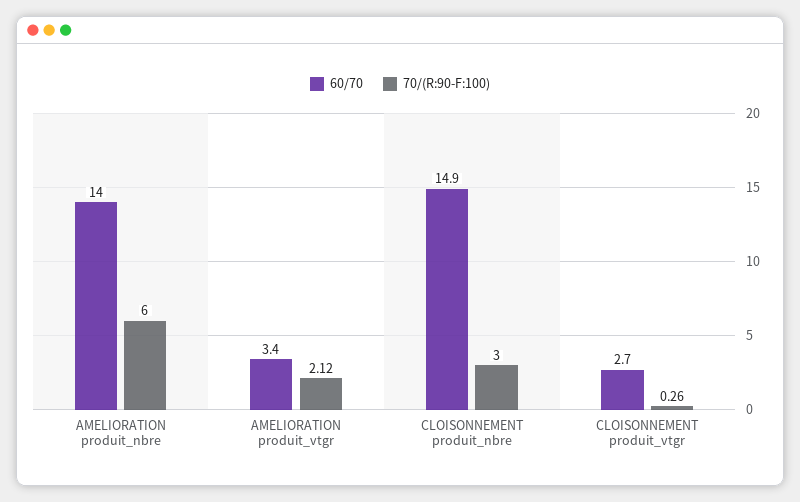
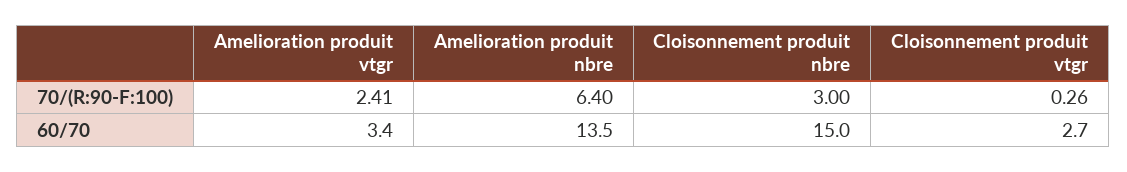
  {
    "60/70": {
-     "AMELIORATION produit_nbre": 14,
+     "AMELIORATION produit_nbre": 13.5,
      "AMELIORATION produit_vtgr": 3.4,
-     "CLOISONNEMENT produit_nbre": 14.9,
+     "CLOISONNEMENT produit_nbre": 15,
      "CLOISONNEMENT produit_vtgr": 2.7
    },
    "70/(R:90-F:100)": {
-     "AMELIORATION produit_nbre": 6,
+     "AMELIORATION produit_nbre": 6.4,
-     "AMELIORATION produit_vtgr": 2.12,
+     "AMELIORATION produit_vtgr": 2.41,
      "CLOISONNEMENT produit_nbre": 3,
      "CLOISONNEMENT produit_vtgr": 0.26
    }
  }

